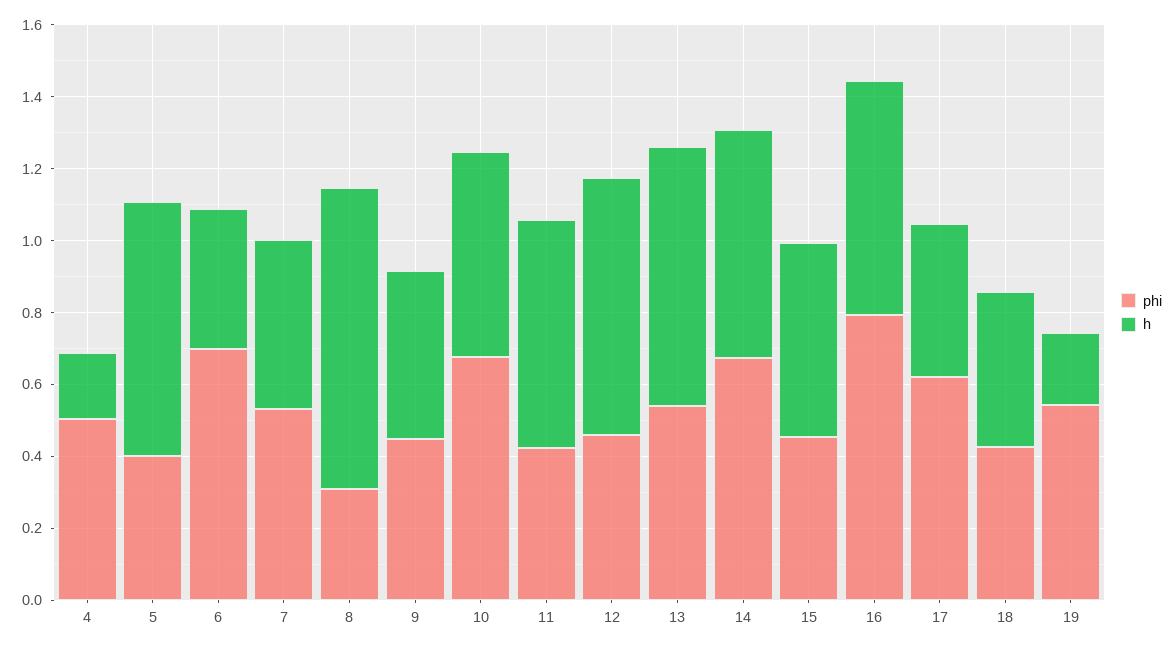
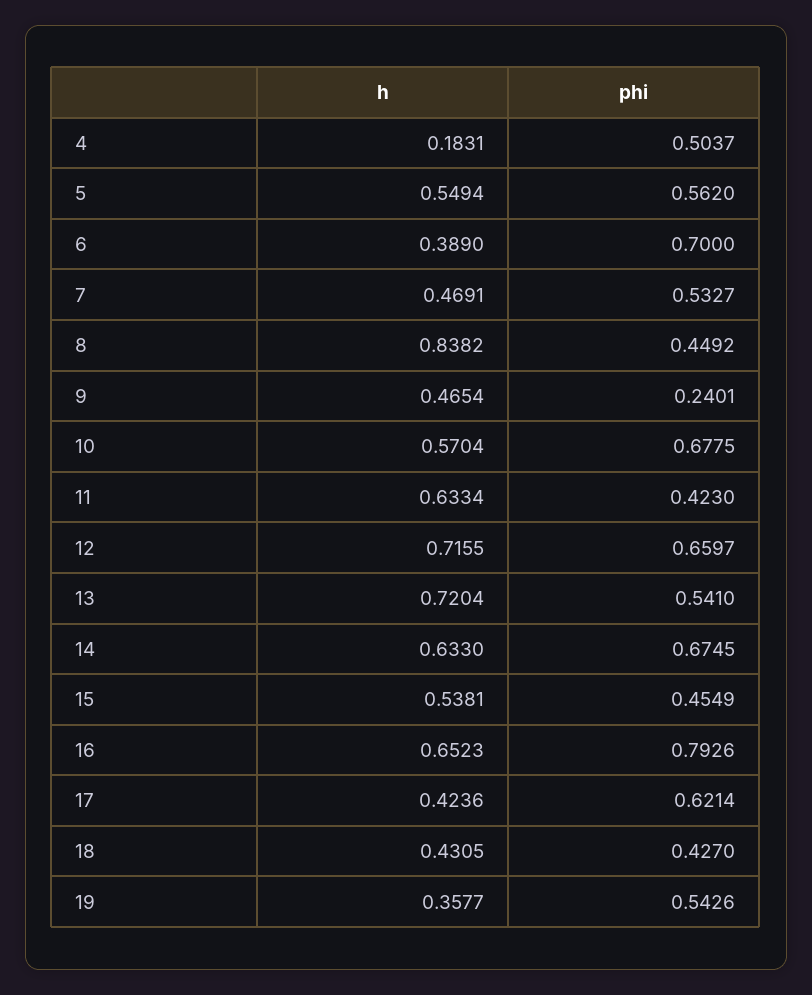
  {
    "phi": {
      "4": 0.5037,
-     "5": 0.4,
+     "5": 0.562,
      "6": 0.7,
      "7": 0.5327,
-     "8": 0.3,
+     "8": 0.4492,
-     "9": 0.45,
+     "9": 0.2401,
      "10": 0.6775,
      "11": 0.423,
-     "12": 0.45,
+     "12": 0.6597,
      "13": 0.541,
      "14": 0.6745,
      "15": 0.4549,
      "16": 0.7926,
      "17": 0.6214,
      "18": 0.427,
      "19": 0.5426
    },
    "h": {
      "4": 0.1831,
-     "5": 0.7,
+     "5": 0.5494,
      "6": 0.389,
      "7": 0.4691,
      "8": 0.8382,
      "9": 0.4654,
      "10": 0.5704,
      "11": 0.6334,
      "12": 0.7155,
      "13": 0.7204,
      "14": 0.633,
      "15": 0.5381,
      "16": 0.6523,
      "17": 0.4236,
      "18": 0.4305,
-     "19": 0.2
+     "19": 0.3577
    }
  }

